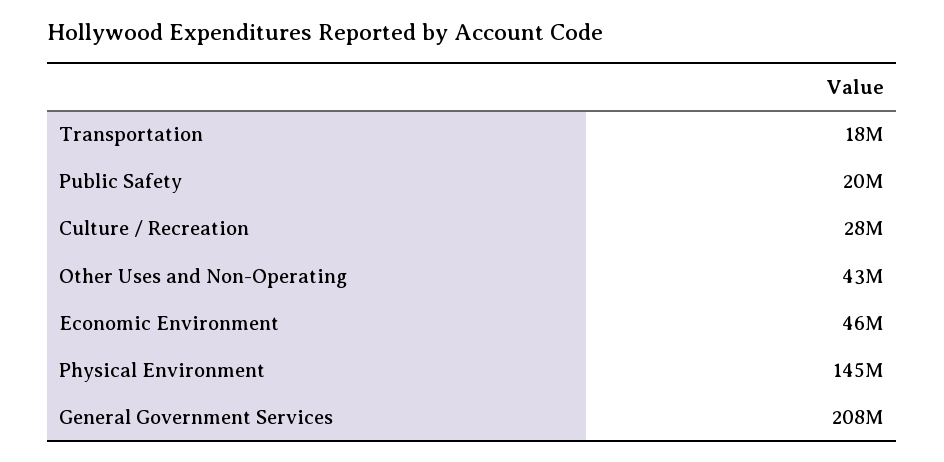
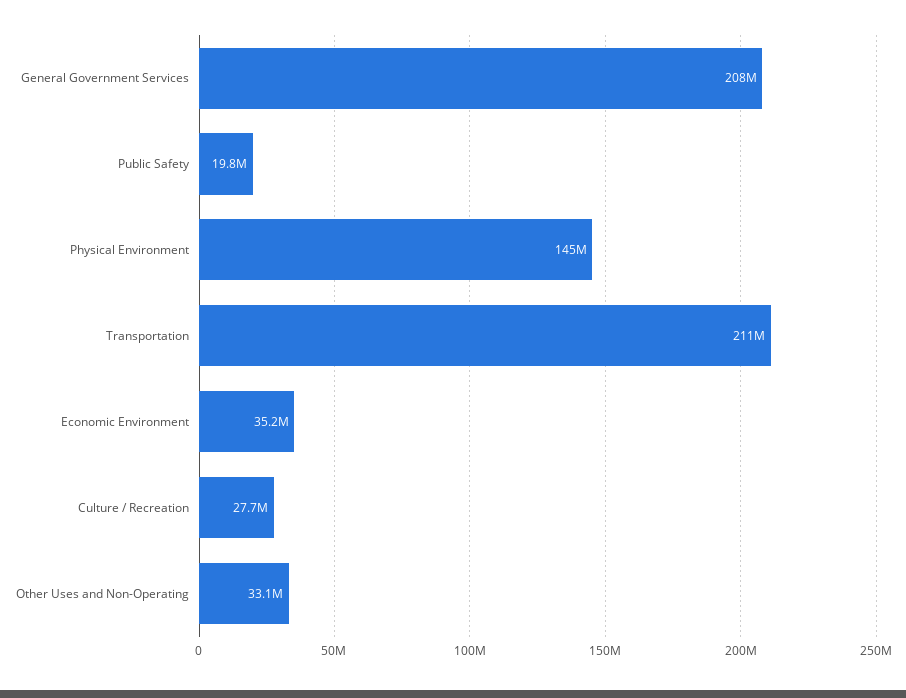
  {
-   "Transportation": 18000000,
+   "Transportation": 211000000,
    "Public Safety": 19800000,
    "Culture / Recreation": 27700000,
-   "Other Uses and Non-Operating": 43000000,
+   "Other Uses and Non-Operating": 33100000,
-   "Economic Environment": 46000000,
+   "Economic Environment": 35200000,
    "Physical Environment": 145000000,
    "General Government Services": 208000000
  }

